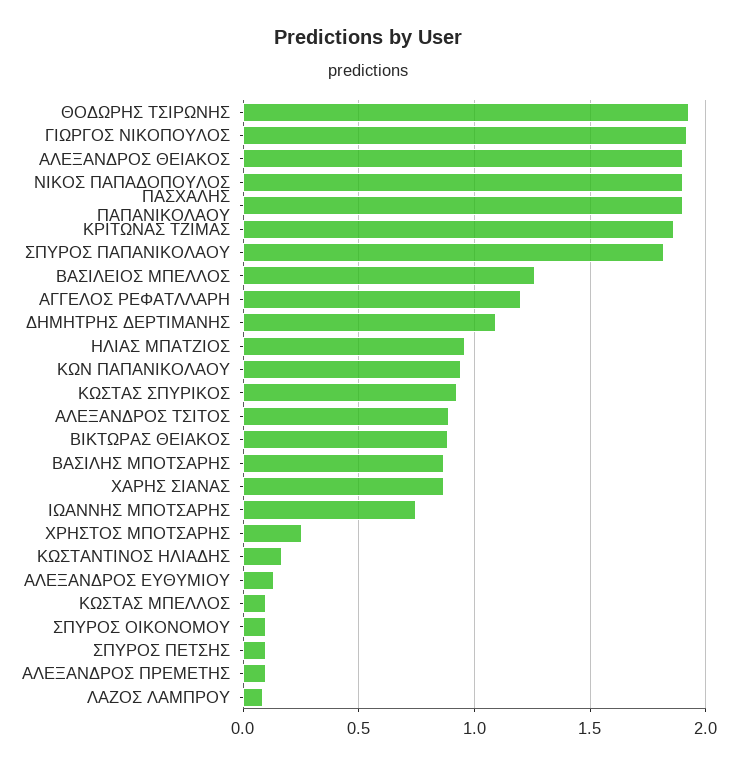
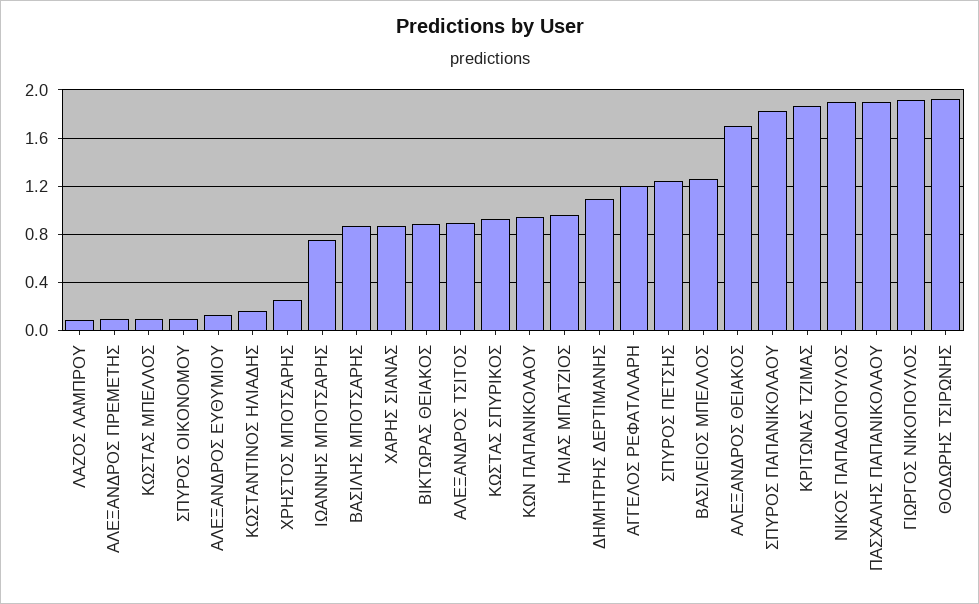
  {
    "ΘΟΔΩΡΗΣ ΤΣΙΡΩΝΗΣ": 1.95,
    "ΓΙΩΡΓΟΣ ΝΙΚΟΠΟΥΛΟΣ": 1.9,
-   "ΑΛΕΞΑΝΔΡΟΣ ΘΕΙΑΚΟΣ": 1.9,
+   "ΑΛΕΞΑΝΔΡΟΣ ΘΕΙΑΚΟΣ": 1.7,
    "ΝΙΚΟΣ ΠΑΠΑΔΟΠΟΥΛΟΣ": 1.9,
    "ΠΑΣΧΑΛΗΣ ΠΑΠΑΝΙΚΟΛΑΟΥ": 1.9,
    "ΚΡΙΤΩΝΑΣ ΤΖΙΜΑΣ": 1.85,
    "ΣΠΥΡΟΣ ΠΑΠΑΝΙΚΟΛΑΟΥ": 1.8,
    "ΒΑΣΙΛΕΙΟΣ ΜΠΕΛΛΟΣ": 1.25,
    "ΑΓΓΕΛΟΣ ΡΕΦΑΤΛΛΑΡΗ": 1.2,
    "ΔΗΜΗΤΡΗΣ ΔΕΡΤΙΜΑΝΗΣ": 1.1,
    "ΗΛΙΑΣ ΜΠΑΤΖΙΟΣ": 0.95,
    "ΚΩΝ ΠΑΠΑΝΙΚΟΛΑΟΥ": 0.95,
    "ΚΩΣΤΑΣ ΣΠΥΡΙΚΟΣ": 0.9,
    "ΑΛΕΞΑΝΔΡΟΣ ΤΣΙΤΟΣ": 0.9,
    "ΒΙΚΤΩΡΑΣ ΘΕΙΑΚΟΣ": 0.9,
    "ΒΑΣΙΛΗΣ ΜΠΟΤΣΑΡΗΣ": 0.85,
    "ΧΑΡΗΣ ΣΙΑΝΑΣ": 0.85,
    "ΙΩΑΝΝΗΣ ΜΠΟΤΣΑΡΗΣ": 0.75,
    "ΧΡΗΣΤΟΣ ΜΠΟΤΣΑΡΗΣ": 0.25,
    "ΚΩΣΤΑΝΤΙΝΟΣ ΗΛΙΑΔΗΣ": 0.15,
    "ΑΛΕΞΑΝΔΡΟΣ ΕΥΘΥΜΙΟΥ": 0.15,
    "ΚΩΣΤΑΣ ΜΠΕΛΛΟΣ": 0.1,
    "ΣΠΥΡΟΣ ΟΙΚΟΝΟΜΟΥ": 0.1,
-   "ΣΠΥΡΟΣ ΠΕΤΣΗΣ": 0.1,
+   "ΣΠΥΡΟΣ ΠΕΤΣΗΣ": 1.25,
    "ΑΛΕΞΑΝΔΡΟΣ ΠΡΕΜΕΤΗΣ": 0.1,
    "ΛΑΖΟΣ ΛΑΜΠΡΟΥ": 0.1
  }

